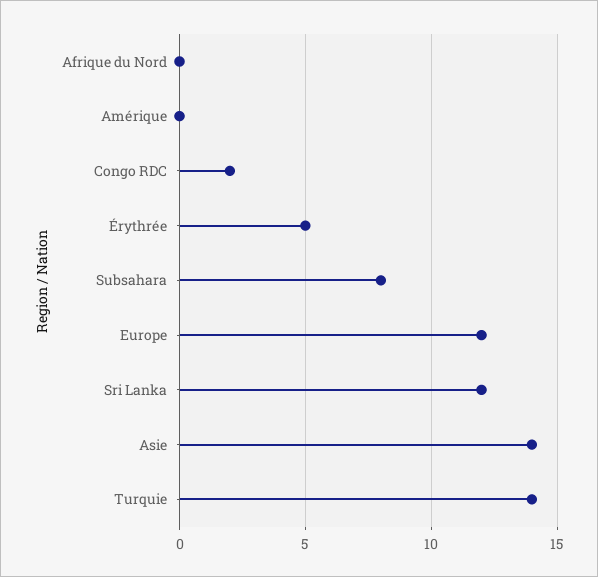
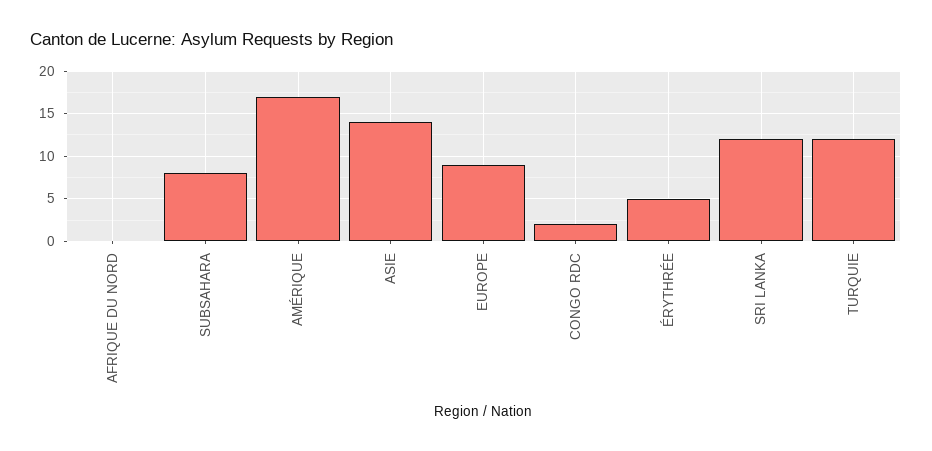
  {
    "Afrique du Nord": 0,
-   "Amérique": 0,
+   "Amérique": 17,
    "Congo RDC": 2,
    "Érythrée": 5,
    "Subsahara": 8,
-   "Europe": 12,
+   "Europe": 9,
    "Sri Lanka": 12,
    "Asie": 14,
-   "Turquie": 14
+   "Turquie": 12
  }

